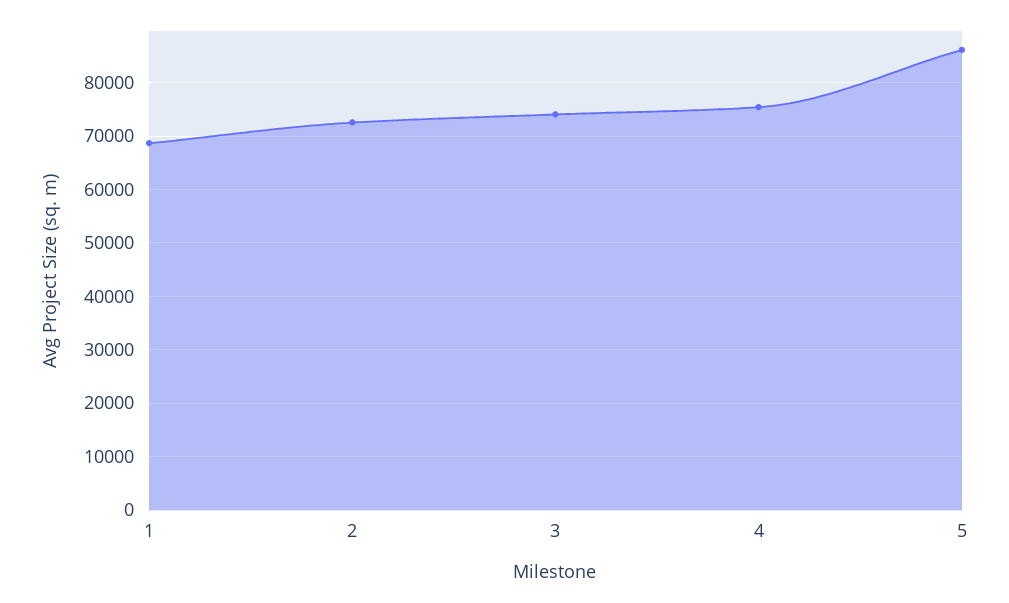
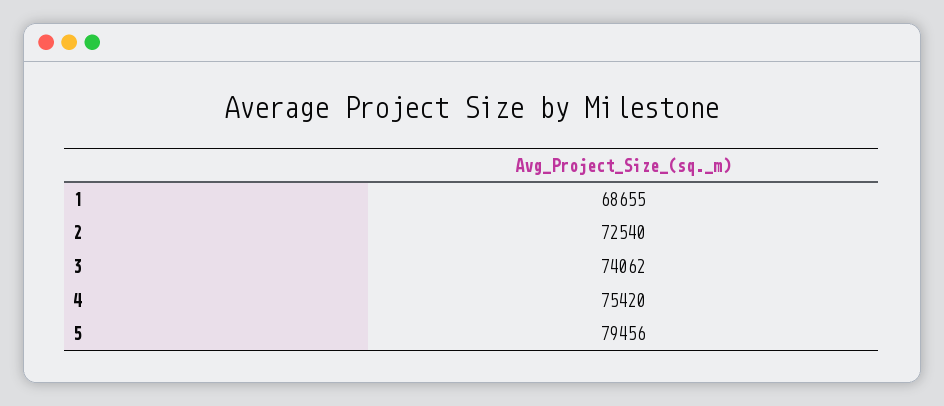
  {
    "1": 68655,
    "2": 72540,
    "3": 74062,
    "4": 75420,
-   "5": 86000
+   "5": 79456
  }

